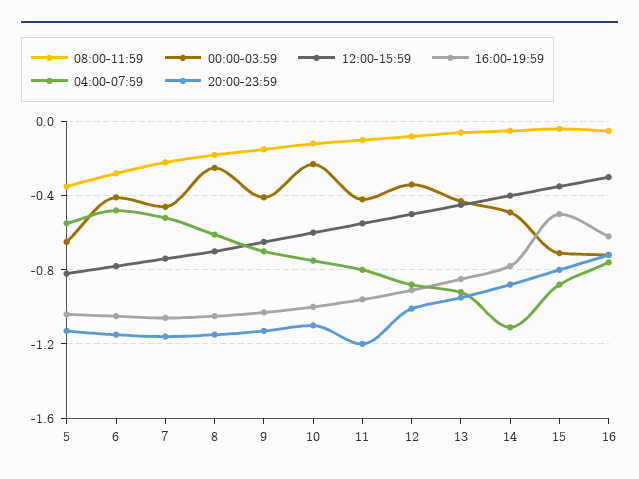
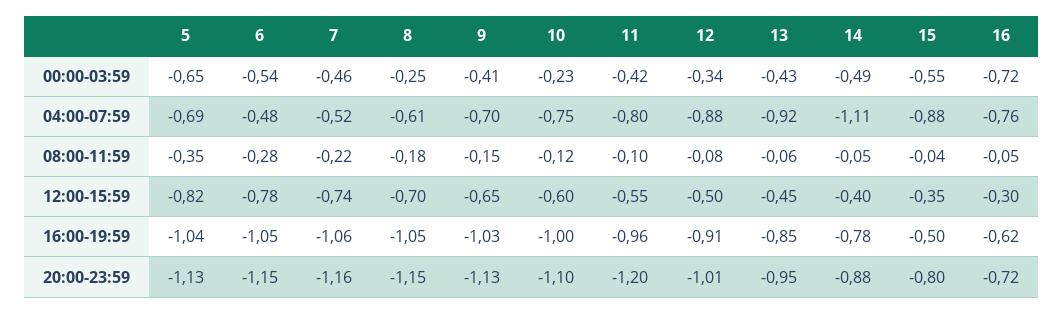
  {
    "08:00-11:59": {
      "5": -0.35,
      "6": -0.28,
      "7": -0.22,
      "8": -0.18,
      "9": -0.15,
      "10": -0.12,
      "11": -0.1,
      "12": -0.08,
      "13": -0.06,
      "14": -0.05,
      "15": -0.04,
      "16": -0.05
    },
    "00:00-03:59": {
      "5": -0.65,
-     "6": -0.4,
+     "6": -0.54,
      "7": -0.46,
      "8": -0.25,
      "9": -0.41,
      "10": -0.23,
      "11": -0.42,
      "12": -0.34,
      "13": -0.43,
      "14": -0.49,
-     "15": -0.7,
+     "15": -0.55,
      "16": -0.72
    },
    "12:00-15:59": {
      "5": -0.82,
      "6": -0.78,
      "7": -0.74,
      "8": -0.7,
      "9": -0.65,
      "10": -0.6,
      "11": -0.55,
      "12": -0.5,
      "13": -0.45,
      "14": -0.4,
      "15": -0.35,
      "16": -0.3
    },
    "16:00-19:59": {
      "5": -1.04,
      "6": -1.05,
      "7": -1.06,
      "8": -1.05,
      "9": -1.03,
      "10": -1,
      "11": -0.96,
      "12": -0.91,
      "13": -0.85,
      "14": -0.78,
      "15": -0.5,
      "16": -0.62
    },
    "04:00-07:59": {
-     "5": -0.55,
+     "5": -0.69,
      "6": -0.48,
      "7": -0.52,
      "8": -0.61,
      "9": -0.7,
      "10": -0.75,
      "11": -0.8,
      "12": -0.88,
      "13": -0.92,
      "14": -1.11,
      "15": -0.88,
      "16": -0.76
    },
    "20:00-23:59": {
      "5": -1.13,
      "6": -1.15,
      "7": -1.16,
      "8": -1.15,
      "9": -1.13,
      "10": -1.1,
      "11": -1.2,
      "12": -1.01,
      "13": -0.95,
      "14": -0.88,
      "15": -0.8,
      "16": -0.72
    }
  }

